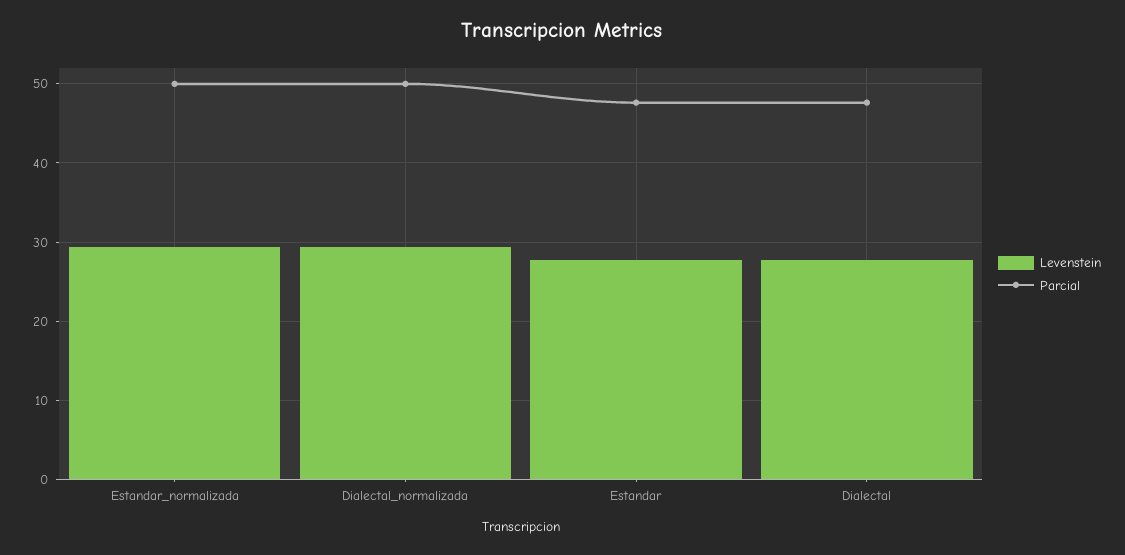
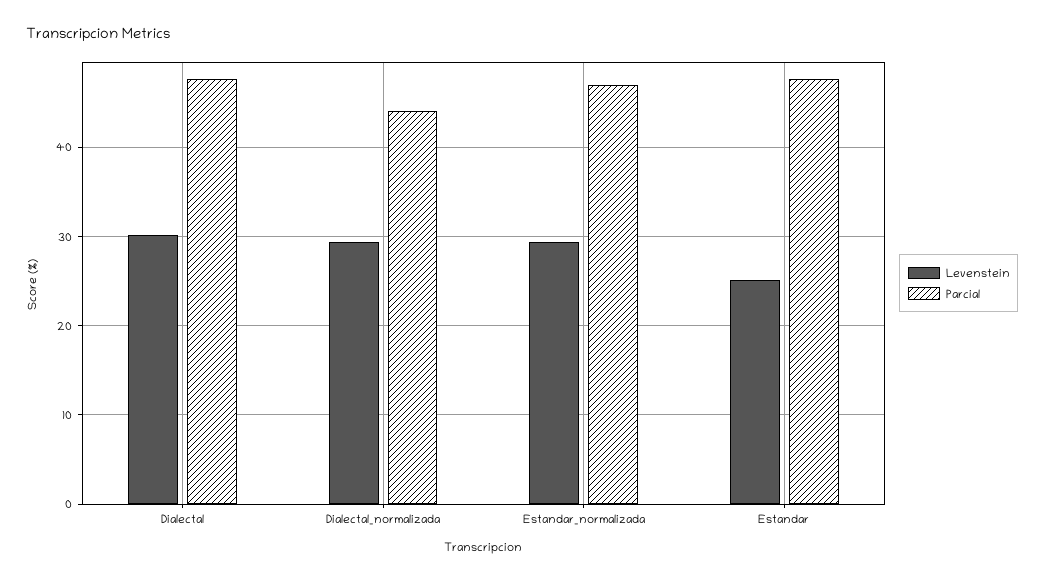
  {
    "Levenstein": {
      "Estandar_normalizada": 29,
      "Dialectal_normalizada": 29,
-     "Estandar": 28,
+     "Estandar": 25,
-     "Dialectal": 28
+     "Dialectal": 30
    },
    "Parcial": {
-     "Estandar_normalizada": 50,
+     "Estandar_normalizada": 47,
-     "Dialectal_normalizada": 50,
+     "Dialectal_normalizada": 44,
      "Estandar": 48,
      "Dialectal": 48
    }
  }

